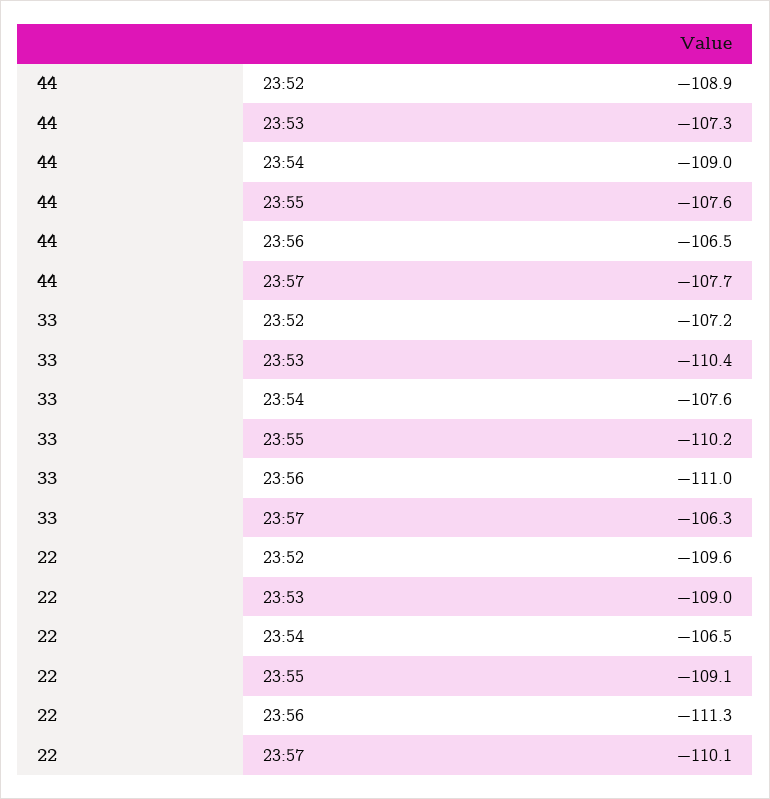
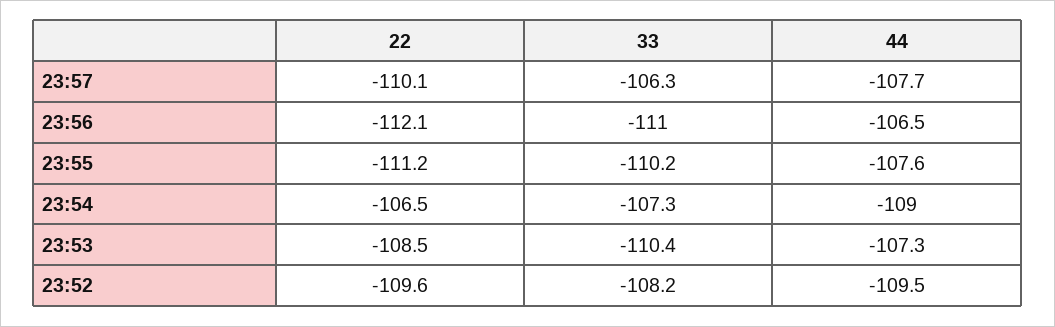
  {
    "44": {
-     "23:52": -108.9,
+     "23:52": -109.5,
      "23:53": -107.3,
      "23:54": -109,
      "23:55": -107.6,
      "23:56": -106.5,
      "23:57": -107.7
    },
    "33": {
-     "23:52": -107.2,
+     "23:52": -108.2,
      "23:53": -110.4,
-     "23:54": -107.6,
+     "23:54": -107.3,
      "23:55": -110.2,
      "23:56": -111,
      "23:57": -106.3
    },
    "22": {
      "23:52": -109.6,
-     "23:53": -109,
+     "23:53": -108.5,
      "23:54": -106.5,
-     "23:55": -109.1,
+     "23:55": -111.2,
-     "23:56": -111.3,
+     "23:56": -112.1,
      "23:57": -110.1
    }
  }

